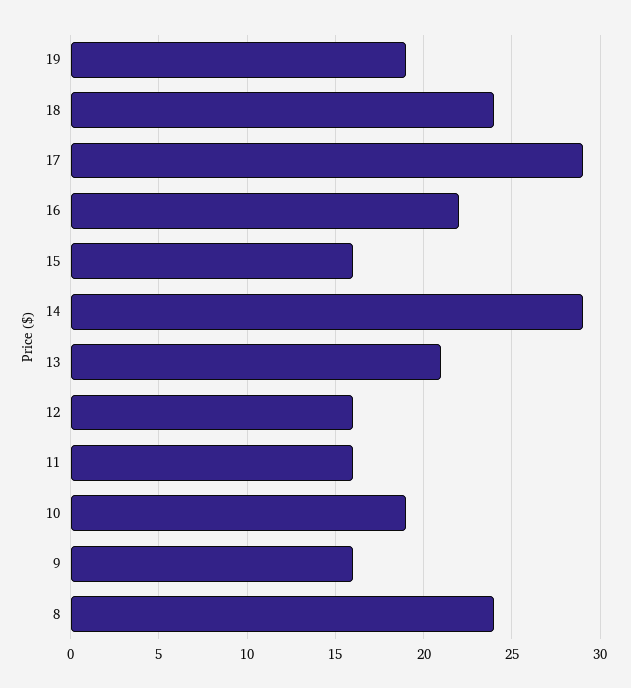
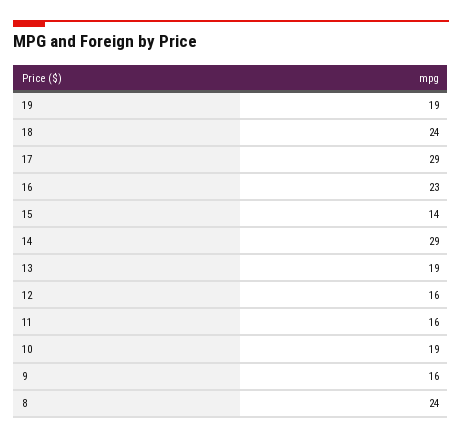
  {
    "19": 19,
    "18": 24,
    "17": 29,
-   "16": 22,
+   "16": 23,
-   "15": 16,
+   "15": 14,
    "14": 29,
-   "13": 21,
+   "13": 19,
    "12": 16,
    "11": 16,
    "10": 19,
    "9": 16,
    "8": 24
  }

